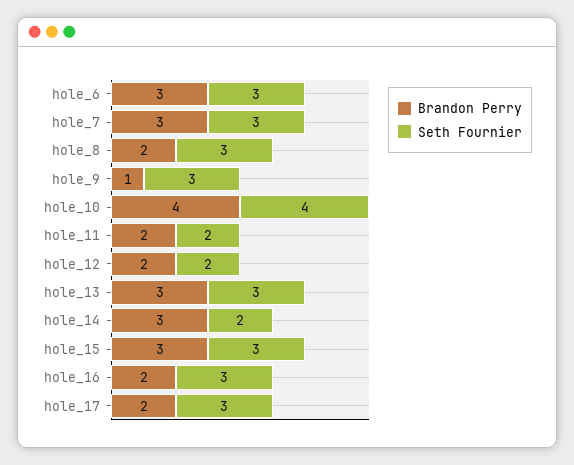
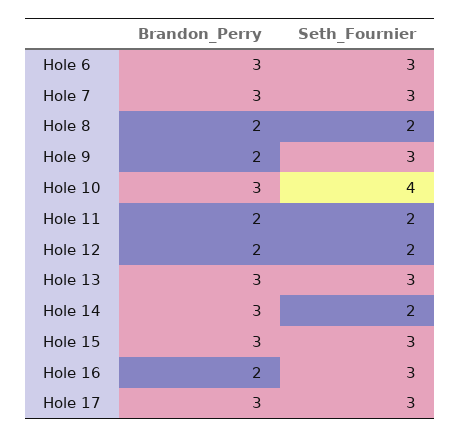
  {
    "Brandon Perry": {
      "hole_6": 3,
      "hole_7": 3,
      "hole_8": 2,
-     "hole_9": 1,
+     "hole_9": 2,
-     "hole_10": 4,
+     "hole_10": 3,
      "hole_11": 2,
      "hole_12": 2,
      "hole_13": 3,
      "hole_14": 3,
      "hole_15": 3,
      "hole_16": 2,
-     "hole_17": 2
+     "hole_17": 3
    },
    "Seth Fournier": {
      "hole_6": 3,
      "hole_7": 3,
-     "hole_8": 3,
+     "hole_8": 2,
      "hole_9": 3,
      "hole_10": 4,
      "hole_11": 2,
      "hole_12": 2,
      "hole_13": 3,
      "hole_14": 2,
      "hole_15": 3,
      "hole_16": 3,
      "hole_17": 3
    }
  }

